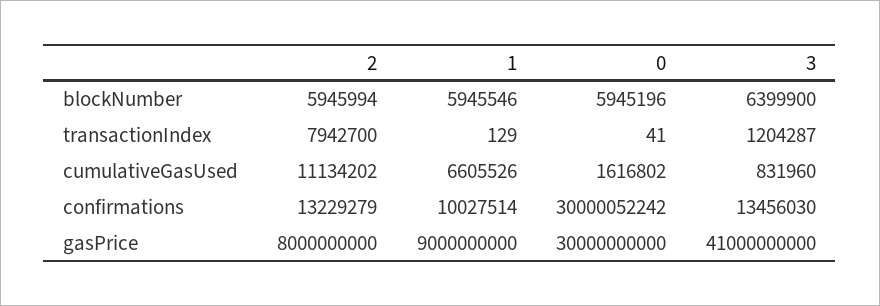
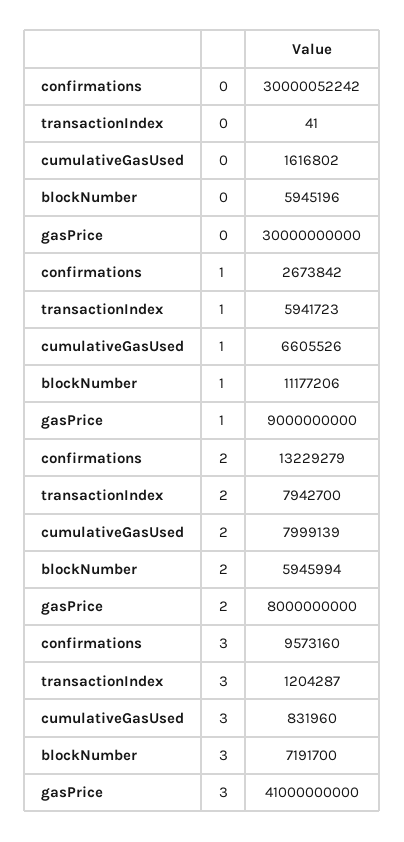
  {
    "2": {
      "blockNumber": 5945994,
      "transactionIndex": 7942700,
-     "cumulativeGasUsed": 11134202,
+     "cumulativeGasUsed": 7999139,
      "confirmations": 13229279,
      "gasPrice": 8000000000
    },
    "1": {
-     "blockNumber": 5945546,
+     "blockNumber": 11177206,
-     "transactionIndex": 129,
+     "transactionIndex": 5941723,
      "cumulativeGasUsed": 6605526,
-     "confirmations": 10027514,
+     "confirmations": 2673842,
      "gasPrice": 9000000000
    },
    "0": {
      "blockNumber": 5945196,
      "transactionIndex": 41,
      "cumulativeGasUsed": 1616802,
      "confirmations": 30000052242,
      "gasPrice": 30000000000
    },
    "3": {
-     "blockNumber": 6399900,
+     "blockNumber": 7191700,
      "transactionIndex": 1204287,
      "cumulativeGasUsed": 831960,
-     "confirmations": 13456030,
+     "confirmations": 9573160,
      "gasPrice": 41000000000
    }
  }

